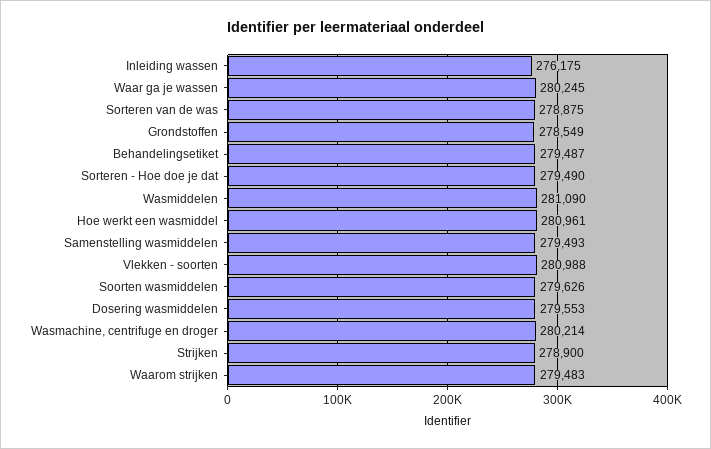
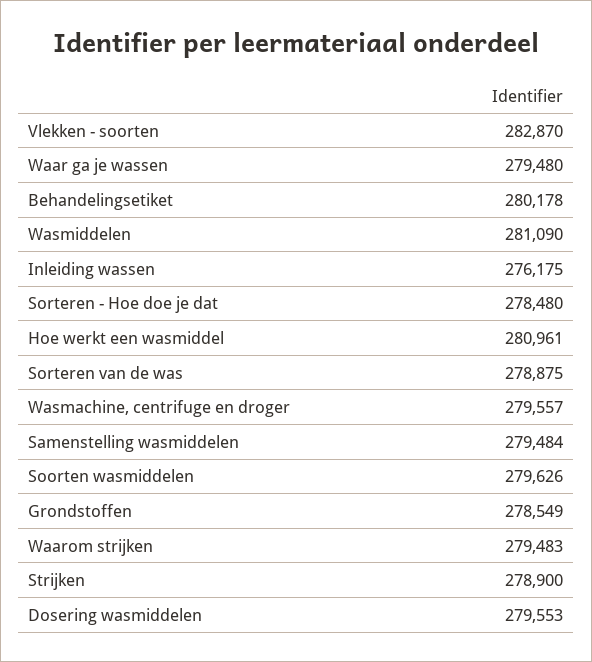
  {
    "Inleiding wassen": 276175,
-   "Waar ga je wassen": 280245,
+   "Waar ga je wassen": 279480,
    "Sorteren van de was": 278875,
    "Grondstoffen": 278549,
-   "Behandelingsetiket": 279487,
+   "Behandelingsetiket": 280178,
-   "Sorteren - Hoe doe je dat": 279490,
+   "Sorteren - Hoe doe je dat": 278480,
    "Wasmiddelen": 281090,
    "Hoe werkt een wasmiddel": 280961,
-   "Samenstelling wasmiddelen": 279493,
+   "Samenstelling wasmiddelen": 279484,
-   "Vlekken - soorten": 280988,
+   "Vlekken - soorten": 282870,
    "Soorten wasmiddelen": 279626,
    "Dosering wasmiddelen": 279553,
-   "Wasmachine, centrifuge en droger": 280214,
+   "Wasmachine, centrifuge en droger": 279557,
    "Strijken": 278900,
    "Waarom strijken": 279483
  }

